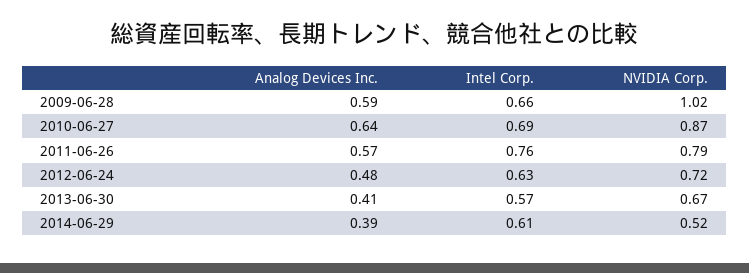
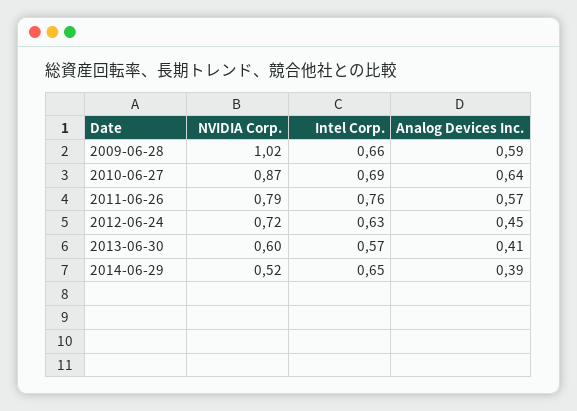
  {
    "Analog Devices Inc.": {
      "2009-06-28": 0.59,
      "2010-06-27": 0.64,
      "2011-06-26": 0.57,
-     "2012-06-24": 0.48,
+     "2012-06-24": 0.45,
      "2013-06-30": 0.41,
      "2014-06-29": 0.39
    },
    "Intel Corp.": {
      "2009-06-28": 0.66,
      "2010-06-27": 0.69,
      "2011-06-26": 0.76,
      "2012-06-24": 0.63,
      "2013-06-30": 0.57,
-     "2014-06-29": 0.61
+     "2014-06-29": 0.65
    },
    "NVIDIA Corp.": {
      "2009-06-28": 1.02,
      "2010-06-27": 0.87,
      "2011-06-26": 0.79,
      "2012-06-24": 0.72,
-     "2013-06-30": 0.67,
+     "2013-06-30": 0.6,
      "2014-06-29": 0.52
    }
  }

